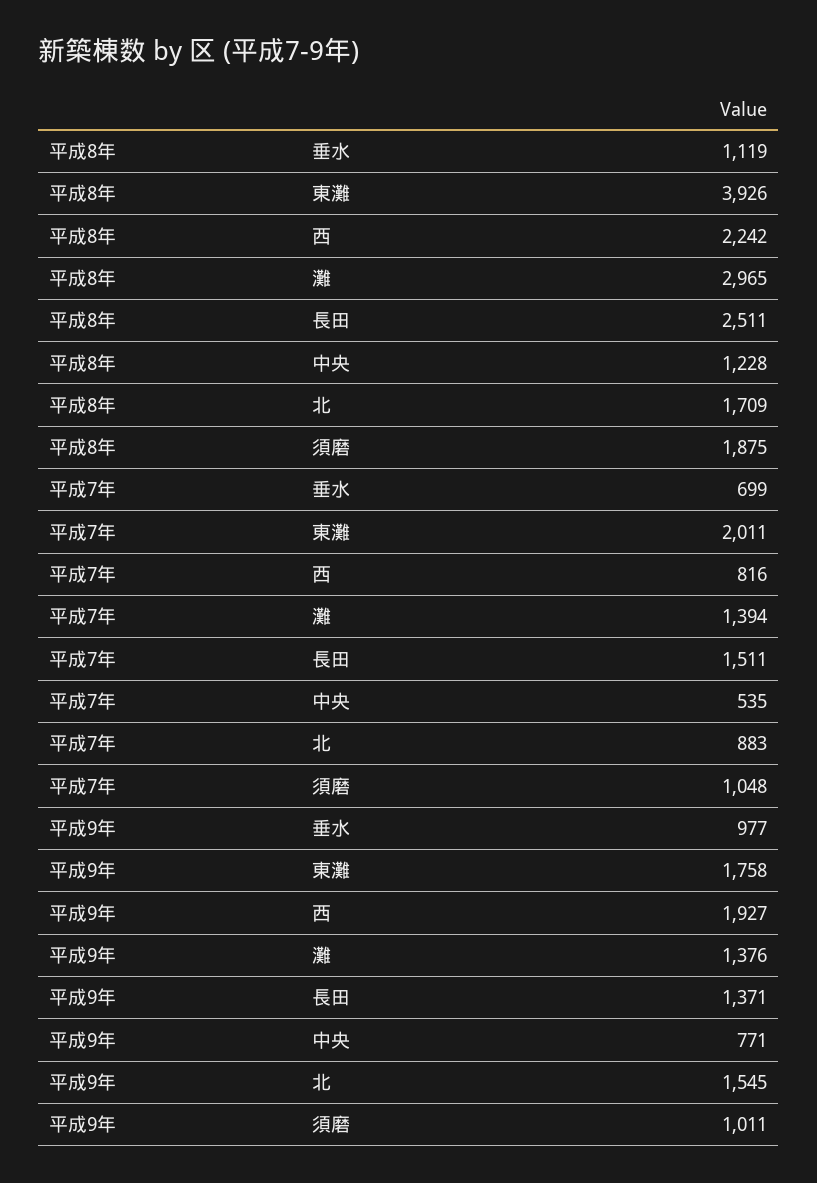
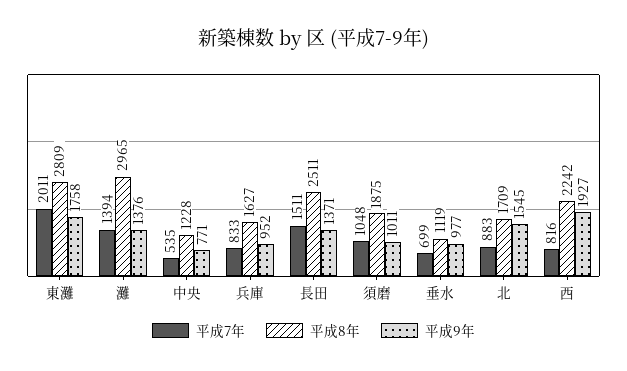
  {
    "平成8年": {
      "垂水": 1119,
-     "東灘": 3926,
+     "東灘": 2809,
      "西": 2242,
      "灘": 2965,
      "長田": 2511,
      "中央": 1228,
      "北": 1709,
-     "須磨": 1875
+     "須磨": 1875,
+     "兵庫": 1627
    },
    "平成7年": {
      "垂水": 699,
      "東灘": 2011,
      "西": 816,
      "灘": 1394,
      "長田": 1511,
      "中央": 535,
      "北": 883,
-     "須磨": 1048
+     "須磨": 1048,
+     "兵庫": 833
    },
    "平成9年": {
      "垂水": 977,
      "東灘": 1758,
      "西": 1927,
      "灘": 1376,
      "長田": 1371,
      "中央": 771,
      "北": 1545,
-     "須磨": 1011
+     "須磨": 1011,
+     "兵庫": 952
    }
  }

